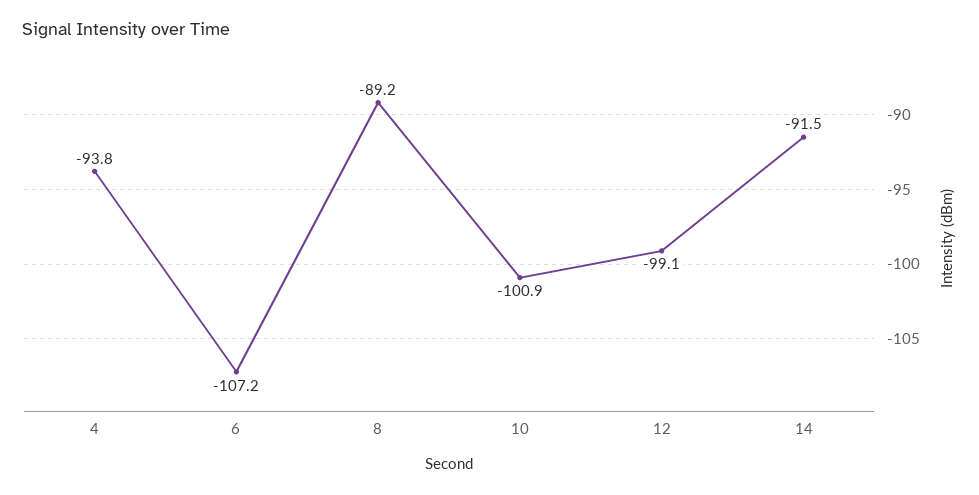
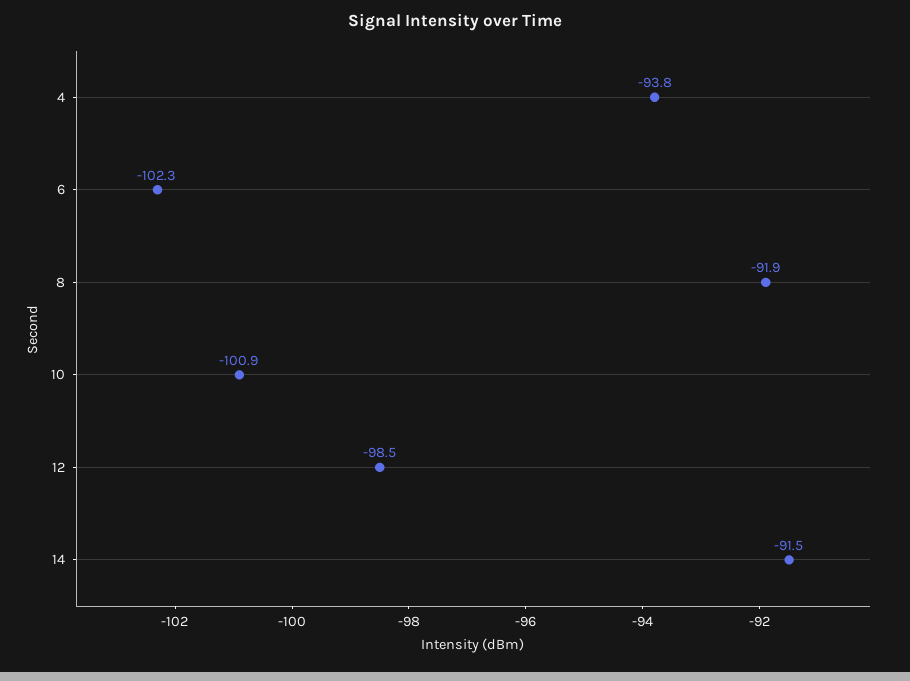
  {
    "4": -93.8,
-   "6": -107.2,
+   "6": -102.3,
-   "8": -89.2,
+   "8": -91.9,
    "10": -100.9,
-   "12": -99.1,
+   "12": -98.5,
    "14": -91.5
  }

